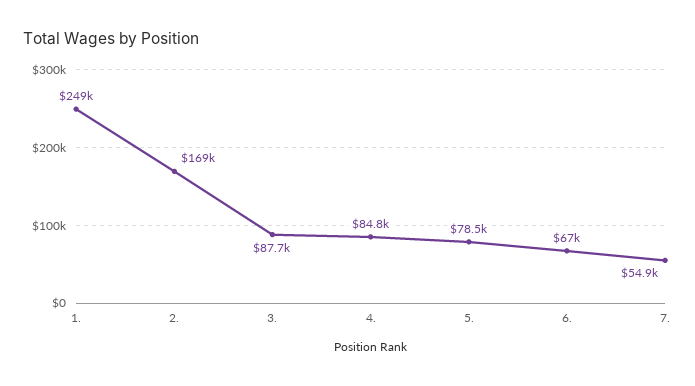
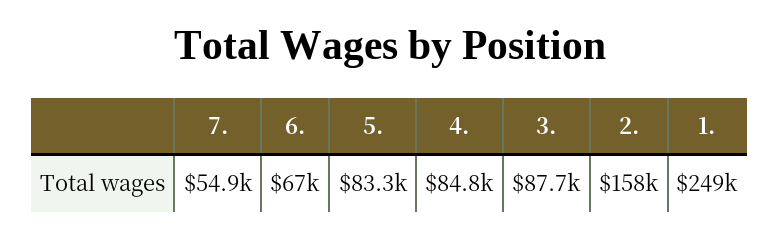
  {
    "1.": 249000,
-   "2.": 169000,
+   "2.": 158000,
    "3.": 87700,
    "4.": 84800,
-   "5.": 78500,
+   "5.": 83300,
    "6.": 67000,
    "7.": 54900
  }

